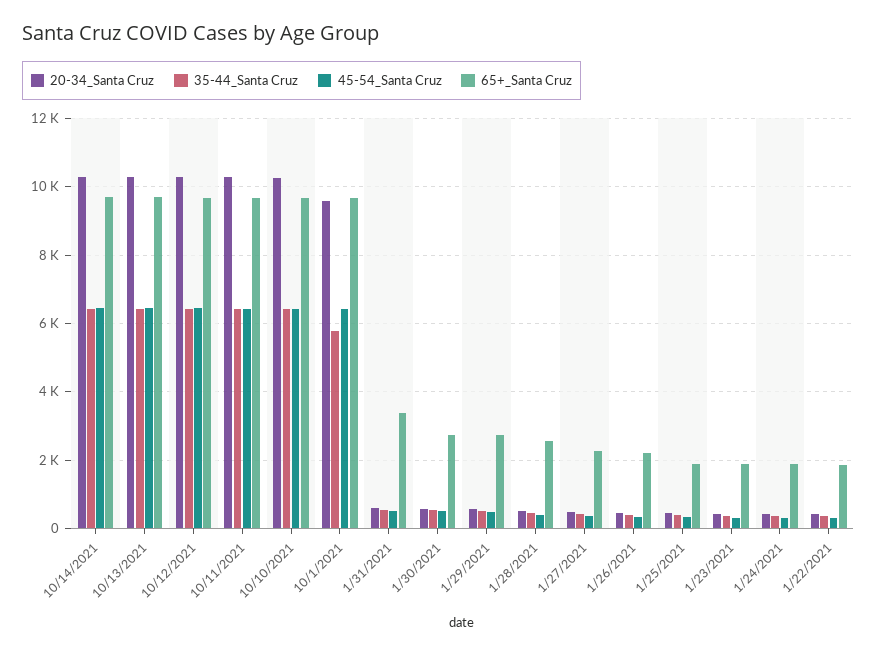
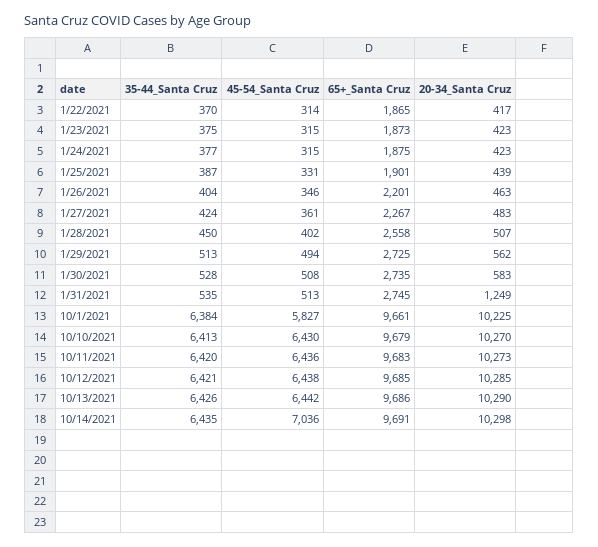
  {
    "20-34_Santa Cruz": {
      "10/14/2021": 10298,
      "10/13/2021": 10290,
      "10/12/2021": 10285,
      "10/11/2021": 10273,
      "10/10/2021": 10270,
-     "10/1/2021": 9600,
+     "10/1/2021": 10225,
-     "1/31/2021": 600,
+     "1/31/2021": 1249,
      "1/30/2021": 583,
      "1/29/2021": 562,
      "1/28/2021": 507,
      "1/27/2021": 483,
      "1/26/2021": 463,
      "1/25/2021": 439,
      "1/23/2021": 423,
      "1/24/2021": 423,
      "1/22/2021": 417
    },
    "35-44_Santa Cruz": {
      "10/14/2021": 6435,
      "10/13/2021": 6426,
      "10/12/2021": 6421,
      "10/11/2021": 6420,
      "10/10/2021": 6413,
-     "10/1/2021": 5800,
+     "10/1/2021": 6384,
      "1/31/2021": 535,
      "1/30/2021": 528,
      "1/29/2021": 513,
      "1/28/2021": 450,
      "1/27/2021": 424,
      "1/26/2021": 404,
      "1/25/2021": 387,
      "1/23/2021": 375,
      "1/24/2021": 377,
      "1/22/2021": 370
    },
    "45-54_Santa Cruz": {
-     "10/14/2021": 6400,
+     "10/14/2021": 7036,
      "10/13/2021": 6442,
      "10/12/2021": 6438,
      "10/11/2021": 6436,
      "10/10/2021": 6430,
-     "10/1/2021": 6400,
+     "10/1/2021": 5827,
      "1/31/2021": 513,
      "1/30/2021": 508,
      "1/29/2021": 494,
      "1/28/2021": 402,
      "1/27/2021": 361,
      "1/26/2021": 346,
      "1/25/2021": 331,
      "1/23/2021": 315,
      "1/24/2021": 315,
      "1/22/2021": 314
    },
    "65+_Santa Cruz": {
      "10/14/2021": 9691,
      "10/13/2021": 9686,
      "10/12/2021": 9685,
      "10/11/2021": 9683,
      "10/10/2021": 9679,
      "10/1/2021": 9661,
-     "1/31/2021": 3400,
+     "1/31/2021": 2745,
      "1/30/2021": 2735,
      "1/29/2021": 2725,
      "1/28/2021": 2558,
      "1/27/2021": 2267,
      "1/26/2021": 2201,
      "1/25/2021": 1901,
      "1/23/2021": 1873,
      "1/24/2021": 1875,
      "1/22/2021": 1865
    }
  }

